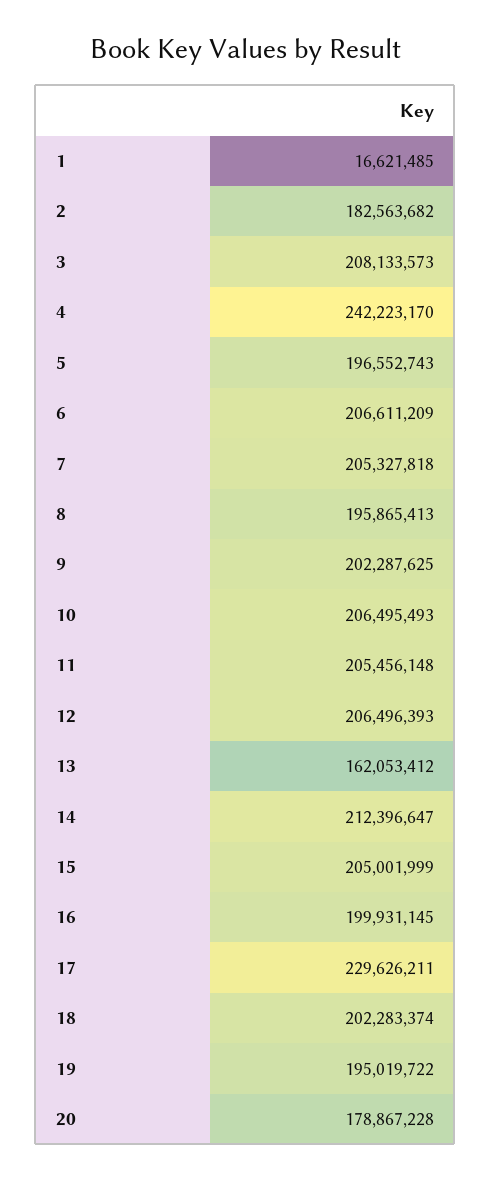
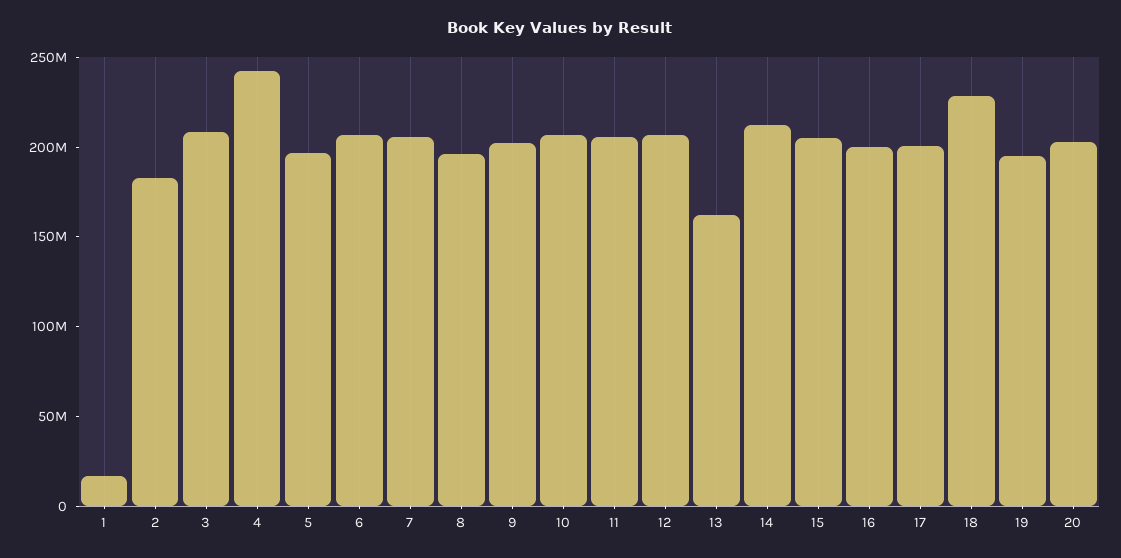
  {
    "1": 16621485,
    "2": 182563682,
    "3": 208133573,
    "4": 242223170,
    "5": 196552743,
    "6": 206611209,
    "7": 205327818,
    "8": 195865413,
    "9": 202287625,
    "10": 206495493,
    "11": 205456148,
    "12": 206496393,
    "13": 162053412,
    "14": 212396647,
    "15": 205001999,
    "16": 199931145,
-   "17": 229626211,
+   "17": 200000000,
-   "18": 202283374,
+   "18": 230000000,
    "19": 195019722,
-   "20": 178867228
+   "20": 200000000
  }

